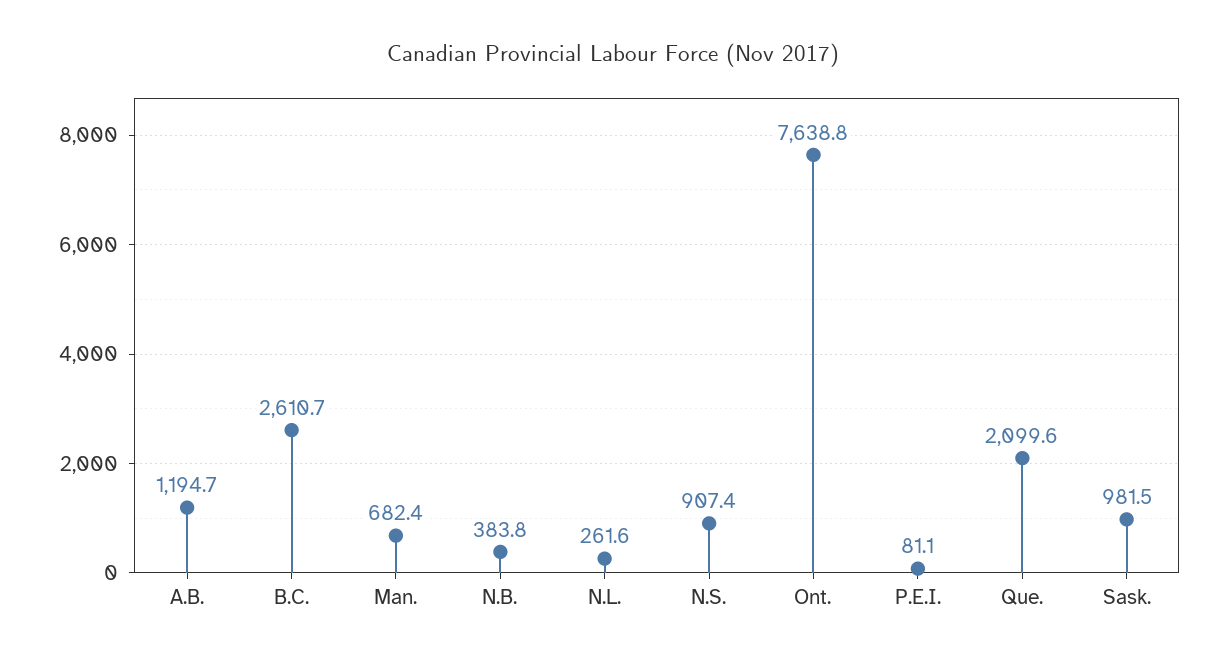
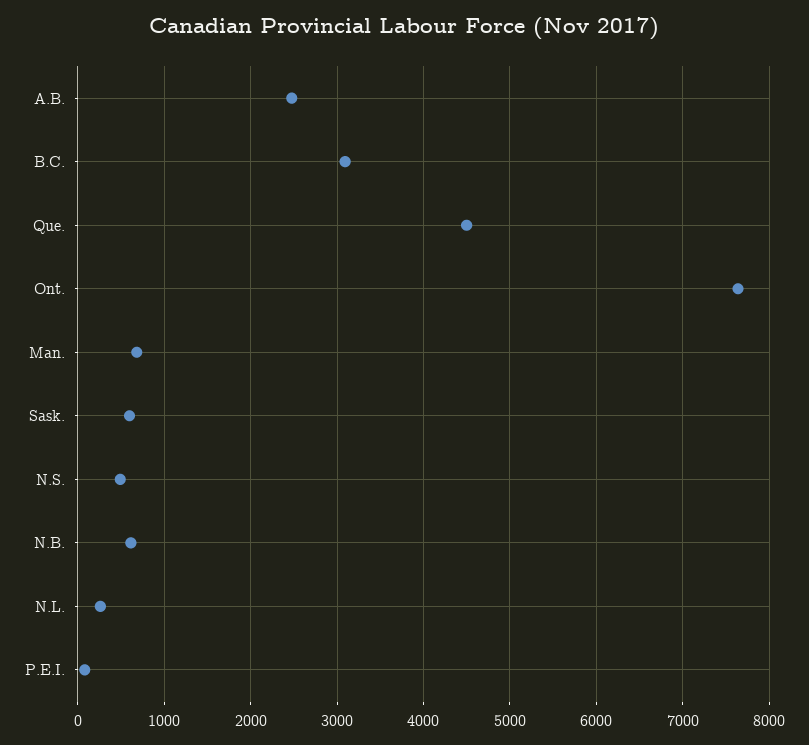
  {
-   "A.B.": 1194.7,
+   "A.B.": 2500,
-   "B.C.": 2610.7,
+   "B.C.": 3100,
    "Man.": 682.4,
-   "N.B.": 383.8,
+   "N.B.": 600,
    "N.L.": 261.6,
-   "N.S.": 907.4,
+   "N.S.": 500,
    "Ont.": 7638.8,
    "P.E.I.": 81.1,
-   "Que.": 2099.6,
+   "Que.": 4500,
-   "Sask.": 981.5
+   "Sask.": 600
  }

